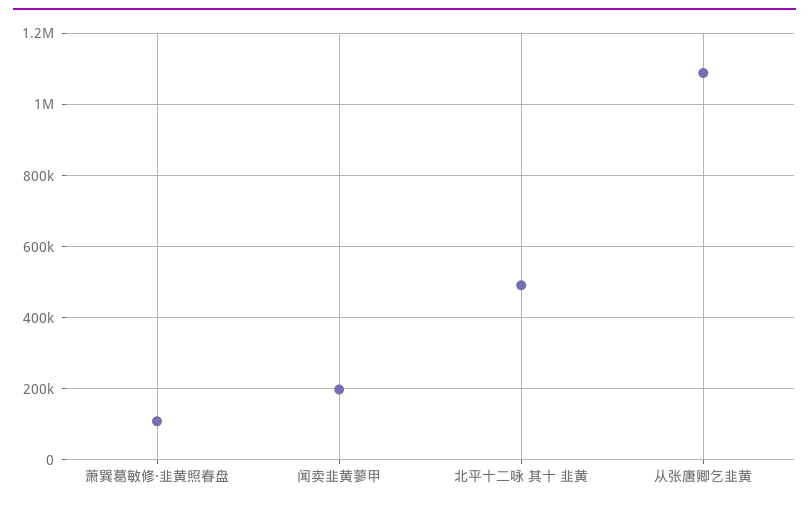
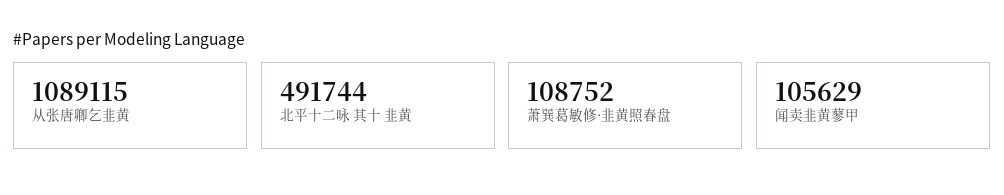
  {
    "萧巽葛敏修·韭黄照春盘": 108752,
-   "闻卖韭黄蓼甲": 200000,
+   "闻卖韭黄蓼甲": 105629,
    "北平十二咏 其十 韭黄": 491744,
    "从张唐卿乞韭黄": 1089115
  }

